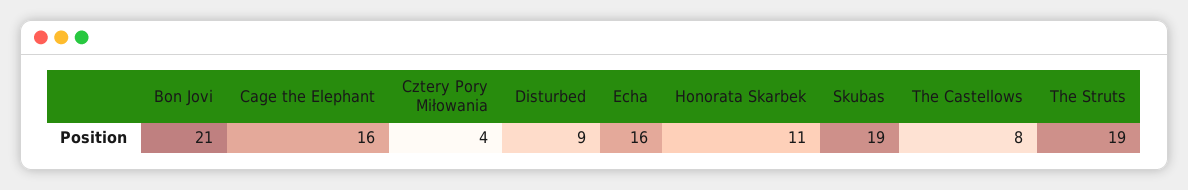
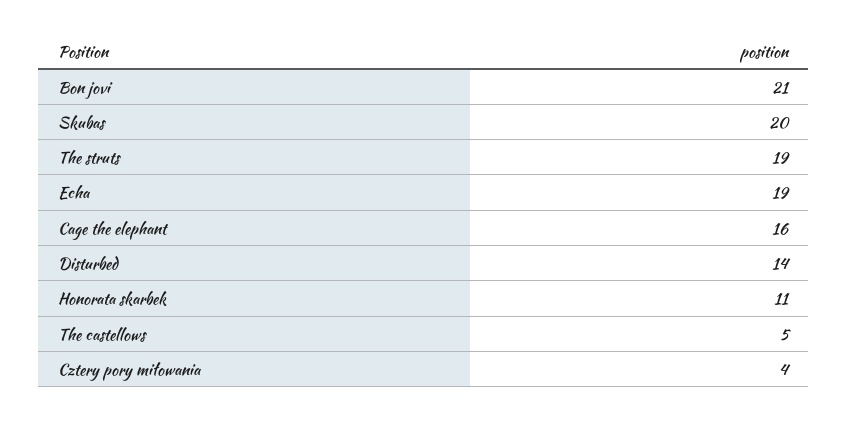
  {
    "Bon Jovi": 21,
    "Cage the Elephant": 16,
    "Cztery Pory Miłowania": 4,
-   "Disturbed": 9,
+   "Disturbed": 14,
-   "Echa": 16,
+   "Echa": 19,
    "Honorata Skarbek": 11,
-   "Skubas": 19,
+   "Skubas": 20,
-   "The Castellows": 8,
+   "The Castellows": 5,
    "The Struts": 19
  }

